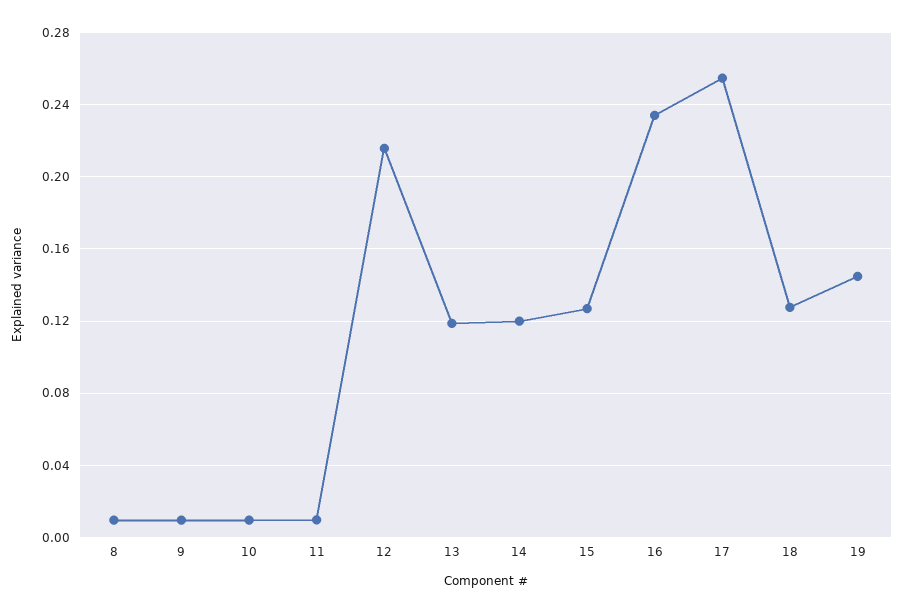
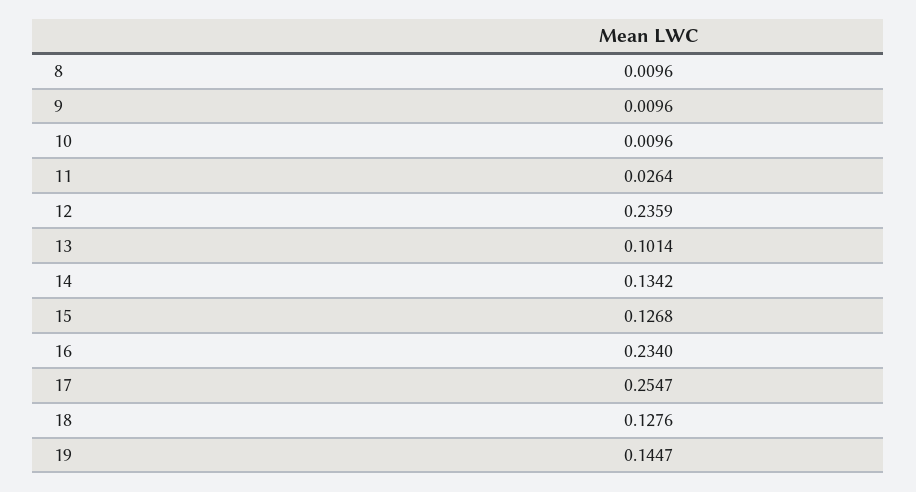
  {
    "8": 0.0096,
    "9": 0.0096,
    "10": 0.0096,
-   "11": 0.01,
+   "11": 0.0264,
-   "12": 0.215,
+   "12": 0.2359,
-   "13": 0.12,
+   "13": 0.1014,
-   "14": 0.12,
+   "14": 0.1342,
    "15": 0.1268,
    "16": 0.234,
    "17": 0.2547,
    "18": 0.1276,
    "19": 0.1447
  }

